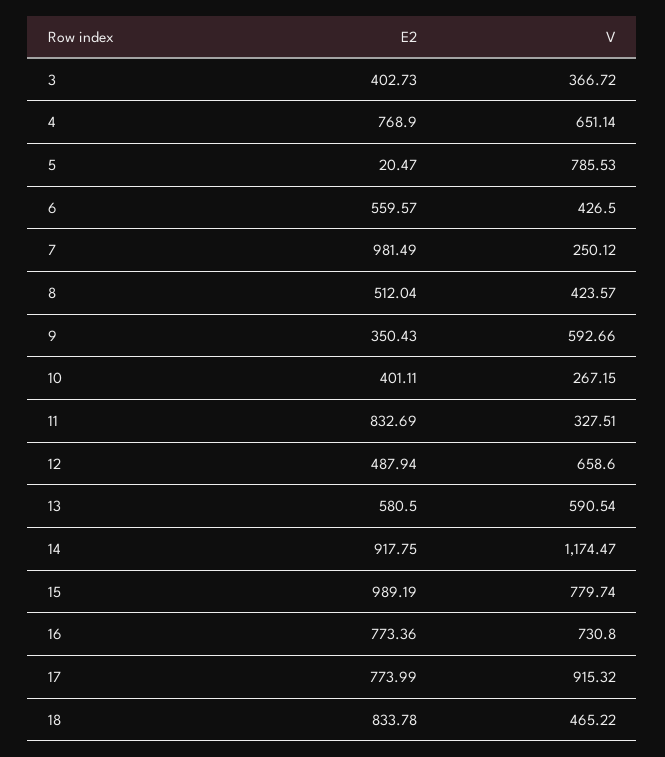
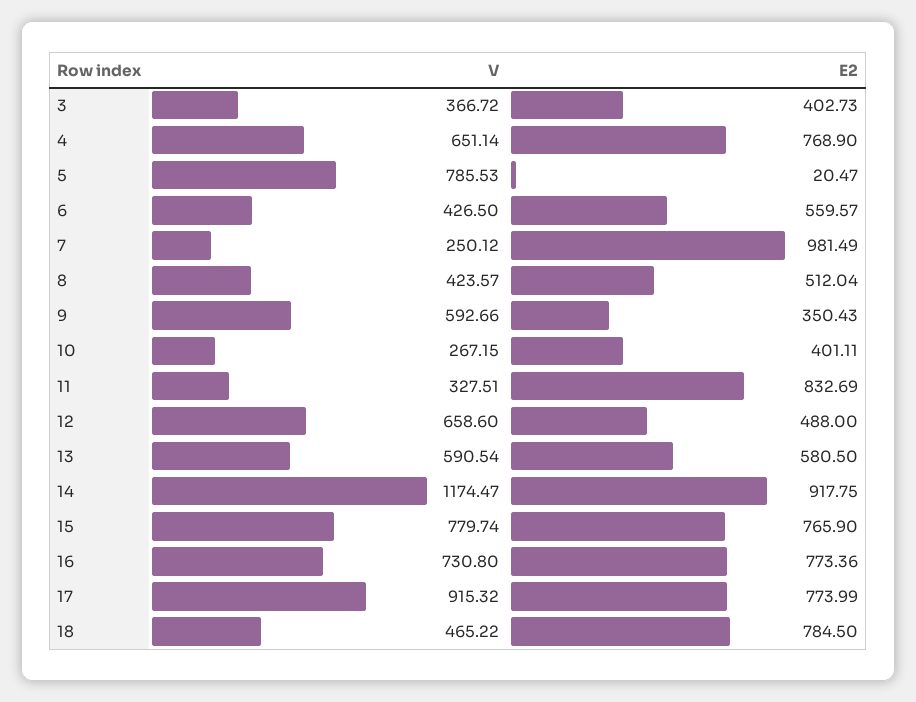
  {
    "E2": {
      "3": 402.73,
      "4": 768.9,
      "5": 20.47,
      "6": 559.57,
      "7": 981.49,
      "8": 512.04,
      "9": 350.43,
      "10": 401.11,
      "11": 832.69,
-     "12": 487.94,
+     "12": 488,
      "13": 580.5,
      "14": 917.75,
-     "15": 989.19,
+     "15": 765.9,
      "16": 773.36,
      "17": 773.99,
-     "18": 833.78
+     "18": 784.5
    },
    "V": {
      "3": 366.72,
      "4": 651.14,
      "5": 785.53,
      "6": 426.5,
      "7": 250.12,
      "8": 423.57,
      "9": 592.66,
      "10": 267.15,
      "11": 327.51,
      "12": 658.6,
      "13": 590.54,
      "14": 1174.47,
      "15": 779.74,
      "16": 730.8,
      "17": 915.32,
      "18": 465.22
    }
  }

